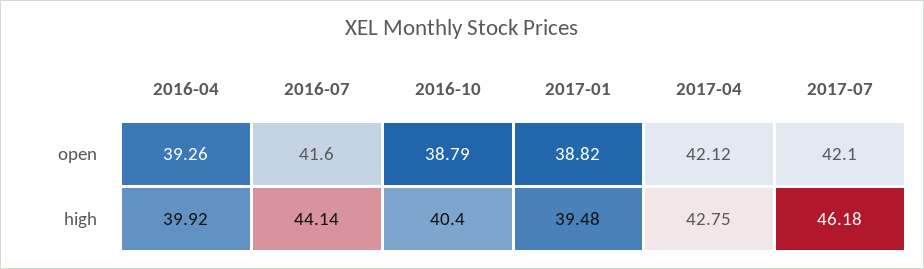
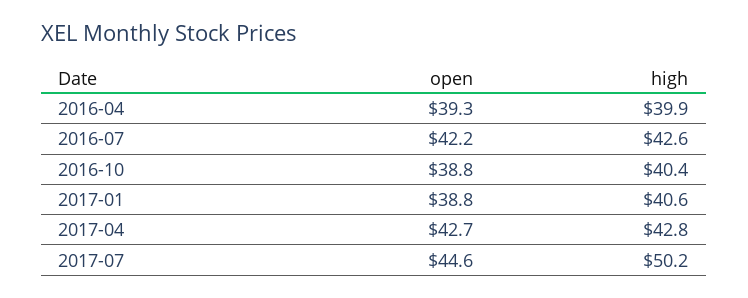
  {
    "2016-04": {
      "open": 39.26,
      "high": 39.92
    },
    "2016-07": {
-     "open": 41.6,
+     "open": 42.2,
-     "high": 44.14
+     "high": 42.6
    },
    "2016-10": {
      "open": 38.79,
      "high": 40.4
    },
    "2017-01": {
      "open": 38.82,
-     "high": 39.48
+     "high": 40.6
    },
    "2017-04": {
-     "open": 42.12,
+     "open": 42.7,
      "high": 42.75
    },
    "2017-07": {
-     "open": 42.1,
+     "open": 44.6,
-     "high": 46.18
+     "high": 50.2
    }
  }

